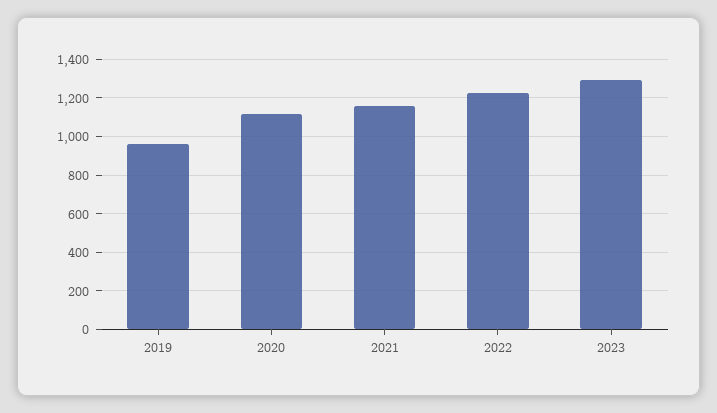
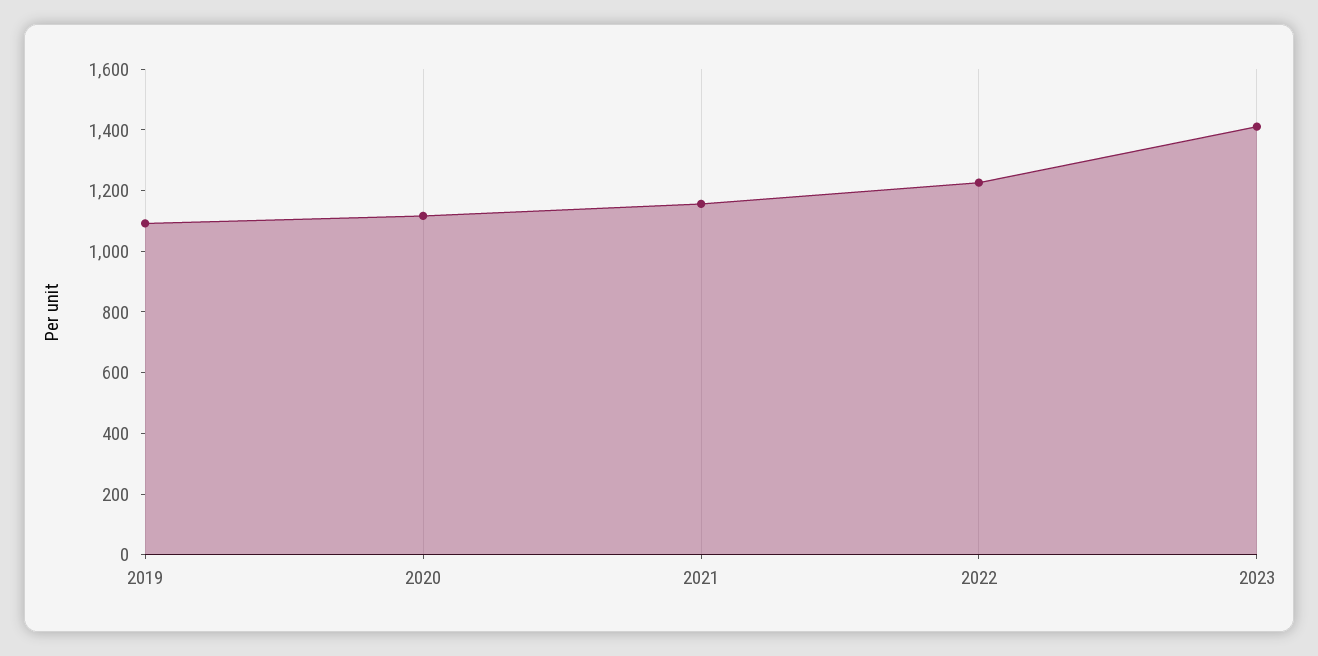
  {
-   "2019": 950,
+   "2019": 1100,
    "2020": 1100,
    "2021": 1150,
    "2022": 1250,
-   "2023": 1300
+   "2023": 1400
  }

